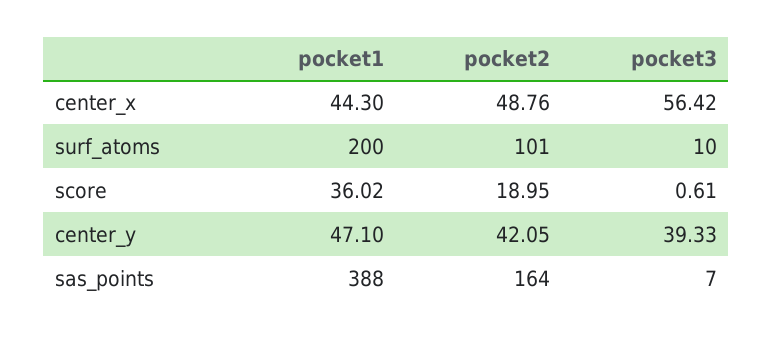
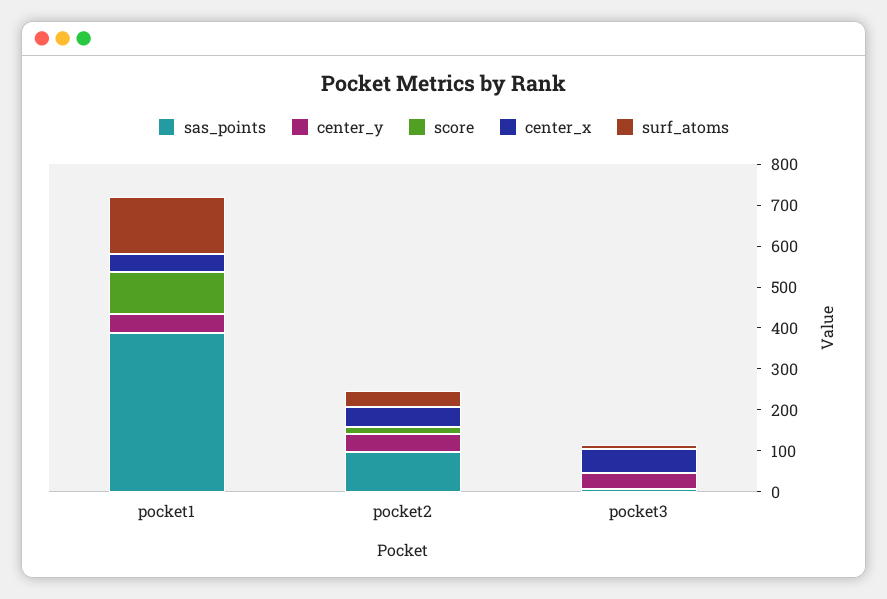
  {
    "center_x": {
      "pocket1": 44.3,
      "pocket2": 48.76,
      "pocket3": 56.42
    },
    "surf_atoms": {
-     "pocket1": 200,
+     "pocket1": 140,
-     "pocket2": 101,
+     "pocket2": 40,
      "pocket3": 10
    },
    "score": {
-     "pocket1": 36.02,
+     "pocket1": 100,
      "pocket2": 18.95,
      "pocket3": 0.61
    },
    "center_y": {
      "pocket1": 47.1,
      "pocket2": 42.05,
      "pocket3": 39.33
    },
    "sas_points": {
      "pocket1": 388,
-     "pocket2": 164,
+     "pocket2": 100,
      "pocket3": 7
    }
  }

